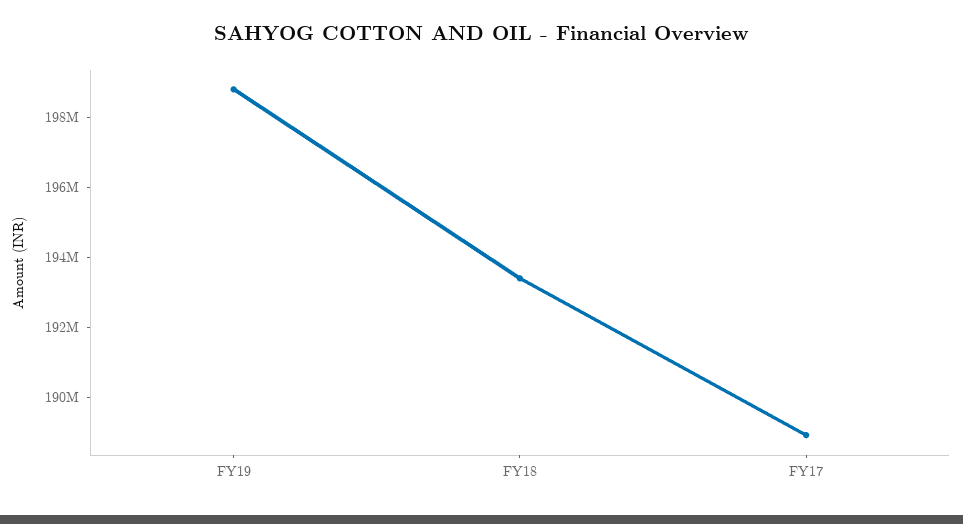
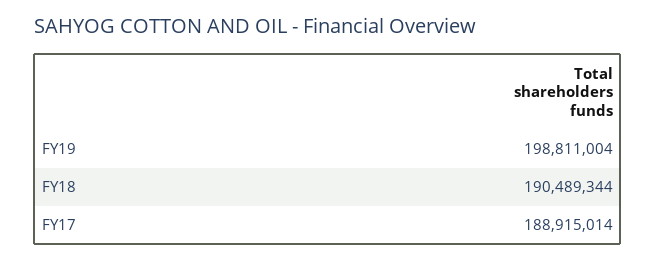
  {
    "FY19": 198811004,
-   "FY18": 193500000,
+   "FY18": 190489344,
    "FY17": 188915014
  }

